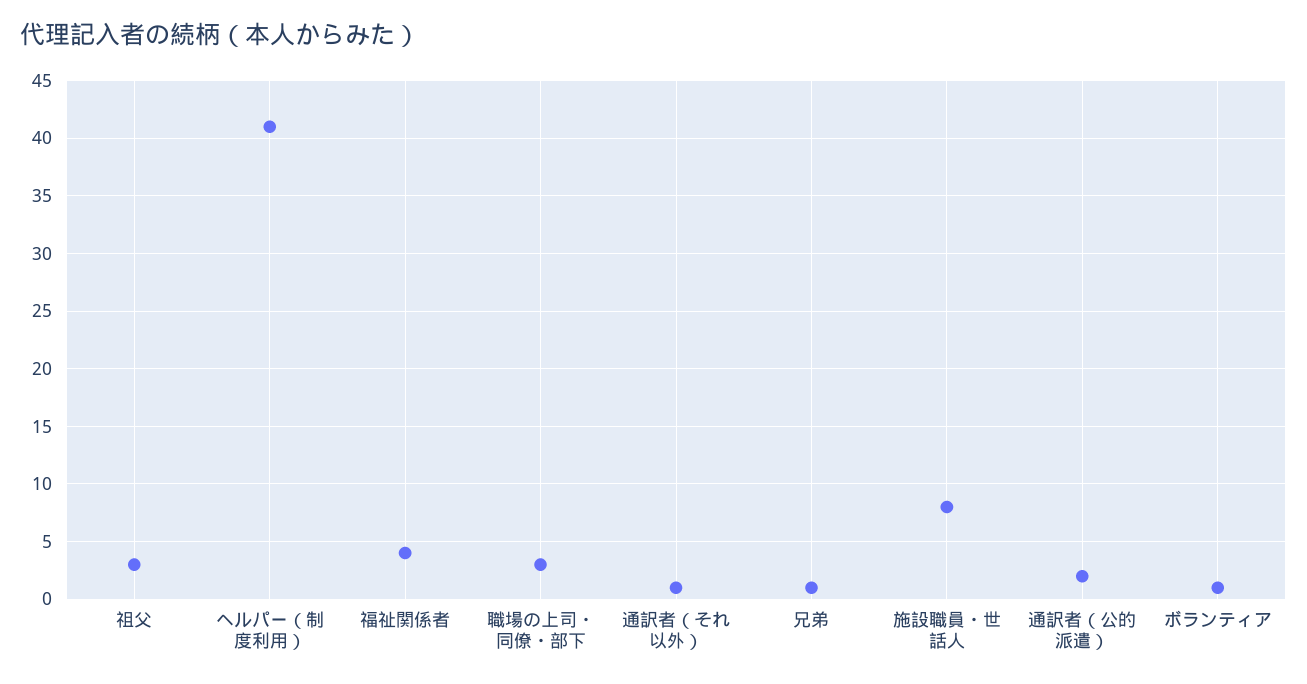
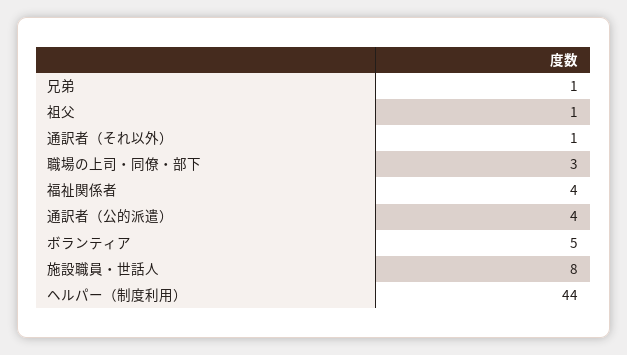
  {
-   "祖父": 3,
+   "祖父": 1,
-   "ヘルパー（制度利用）": 41,
+   "ヘルパー（制度利用）": 44,
    "福祉関係者": 4,
    "職場の上司・同僚・部下": 3,
    "通訳者（それ以外）": 1,
    "兄弟": 1,
    "施設職員・世話人": 8,
-   "通訳者（公的派遣）": 2,
+   "通訳者（公的派遣）": 4,
-   "ボランティア": 1
+   "ボランティア": 5
  }

